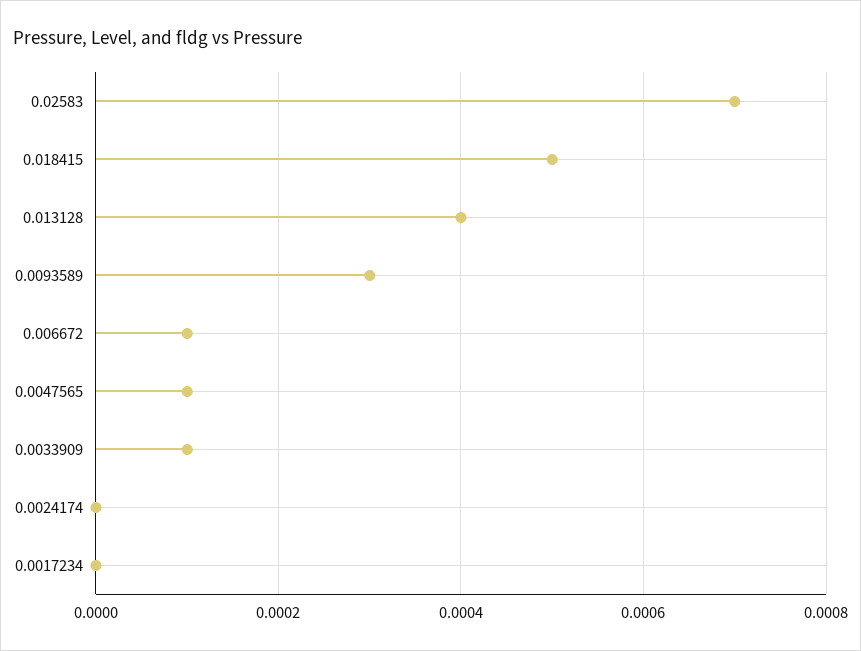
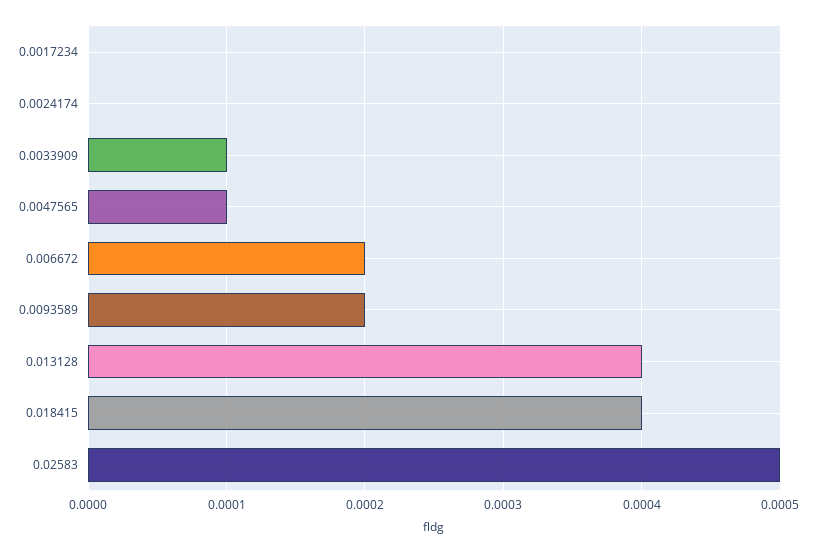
  {
-   "0.02583": 0.0007,
+   "0.02583": 0.0005,
-   "0.018415": 0.0005,
+   "0.018415": 0.0004,
    "0.013128": 0.0004,
-   "0.0093589": 0.0003,
+   "0.0093589": 0.0002,
-   "0.006672": 0.0001,
+   "0.006672": 0.0002,
    "0.0047565": 0.0001,
    "0.0033909": 0.0001,
    "0.0024174": 0,
    "0.0017234": 0
  }

